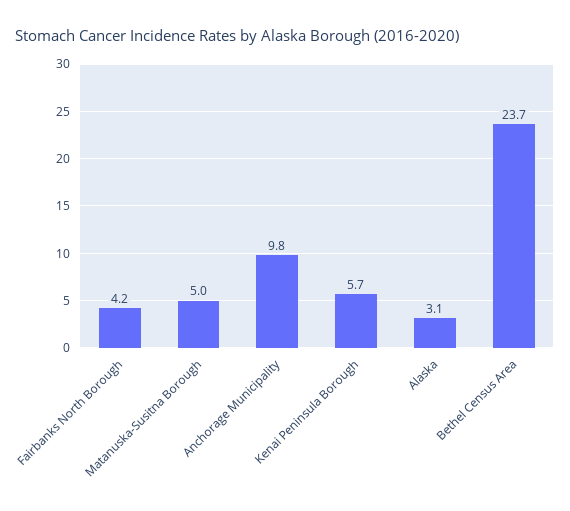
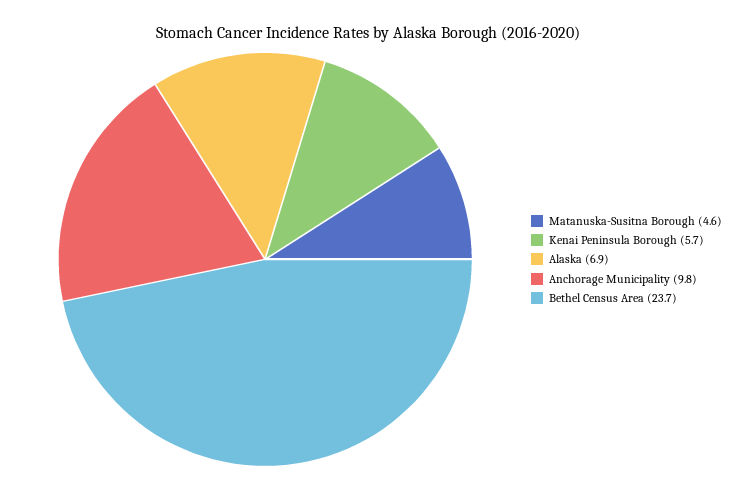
  {
-   "Fairbanks North Borough": 4.2,
-   "Matanuska-Susitna Borough": 5,
+   "Matanuska-Susitna Borough": 4.6,
    "Anchorage Municipality": 9.8,
    "Kenai Peninsula Borough": 5.7,
-   "Alaska": 3.1,
+   "Alaska": 6.9,
    "Bethel Census Area": 23.7
  }

